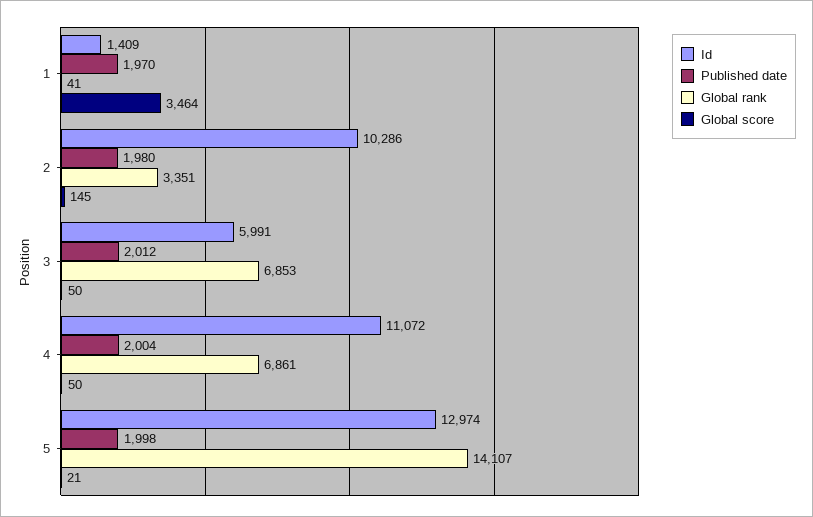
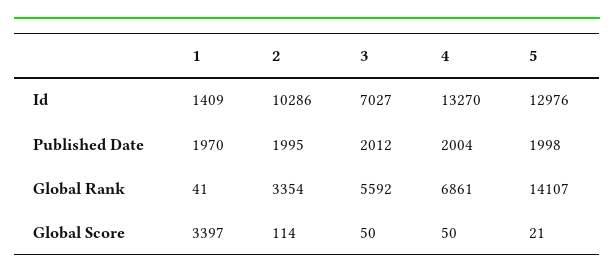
  {
    "Id": {
      "1": 1409,
      "2": 10286,
-     "3": 5991,
+     "3": 7027,
-     "4": 11072,
+     "4": 13270,
-     "5": 12974
+     "5": 12976
    },
    "Published date": {
      "1": 1970,
-     "2": 1980,
+     "2": 1995,
      "3": 2012,
      "4": 2004,
      "5": 1998
    },
    "Global rank": {
      "1": 41,
-     "2": 3351,
+     "2": 3354,
-     "3": 6853,
+     "3": 5592,
      "4": 6861,
      "5": 14107
    },
    "Global score": {
-     "1": 3464,
+     "1": 3397,
-     "2": 145,
+     "2": 114,
      "3": 50,
      "4": 50,
      "5": 21
    }
  }

